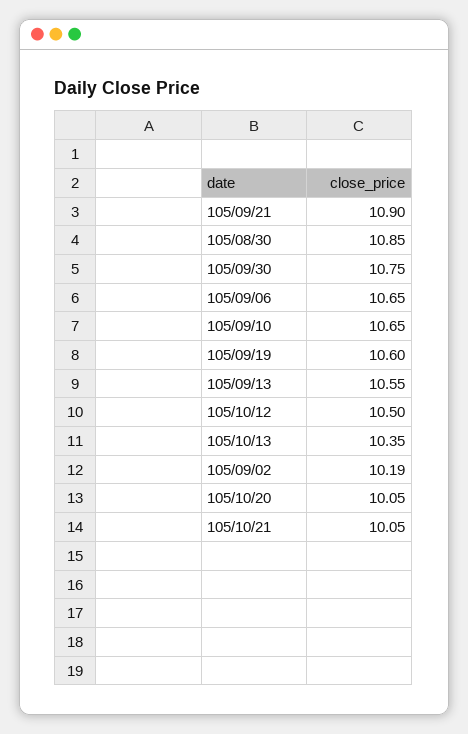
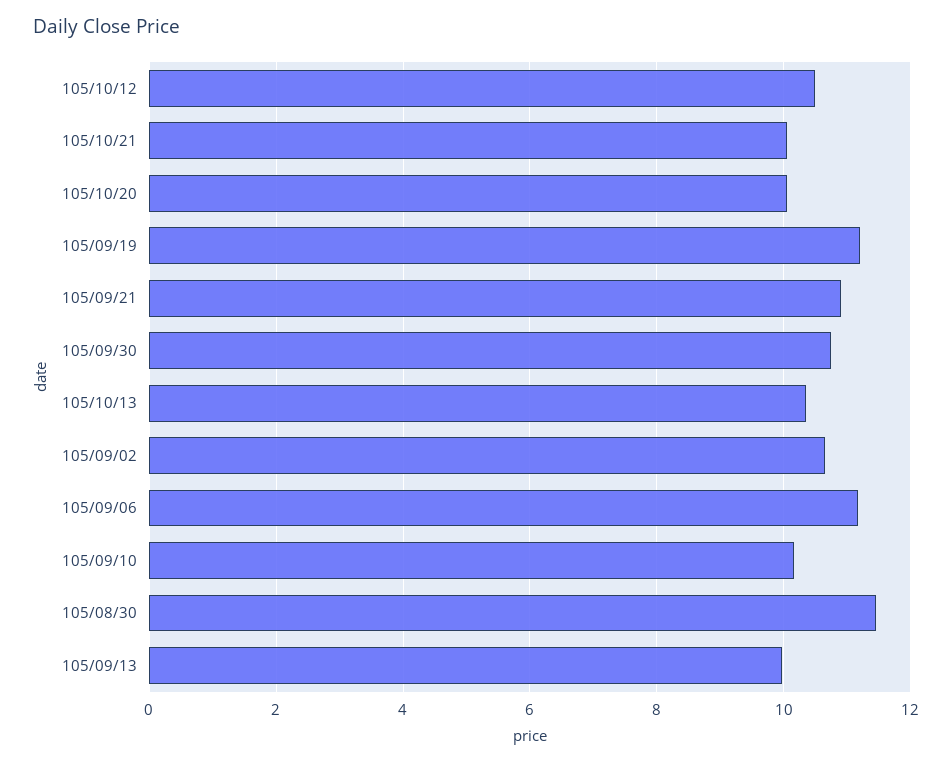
  {
    "105/09/21": 10.9,
-   "105/08/30": 10.85,
+   "105/08/30": 11.4,
    "105/09/30": 10.75,
-   "105/09/06": 10.65,
+   "105/09/06": 11.2,
-   "105/09/10": 10.65,
+   "105/09/10": 10.2,
-   "105/09/19": 10.6,
+   "105/09/19": 11.2,
-   "105/09/13": 10.55,
+   "105/09/13": 10,
    "105/10/12": 10.5,
    "105/10/13": 10.35,
-   "105/09/02": 10.19,
+   "105/09/02": 10.6,
    "105/10/20": 10.05,
    "105/10/21": 10.05
  }

